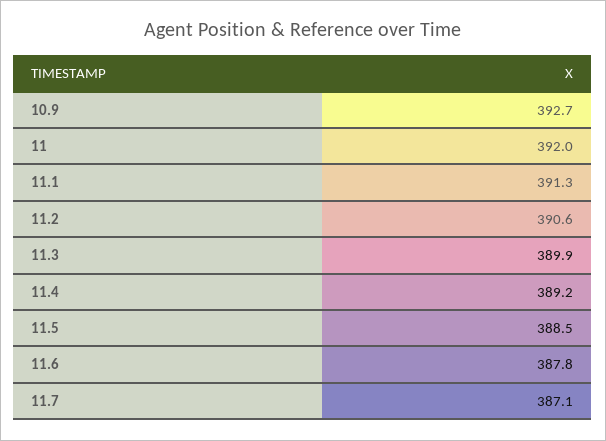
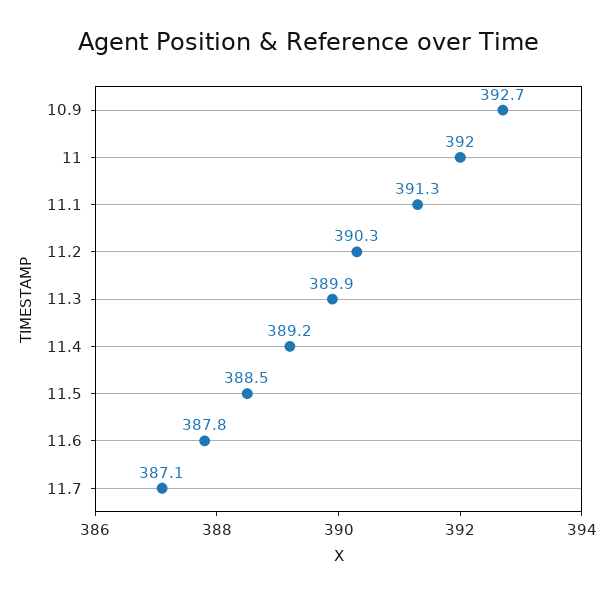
  {
    "10.9": 392.7,
    "11": 392,
    "11.1": 391.3,
-   "11.2": 390.6,
+   "11.2": 390.3,
    "11.3": 389.9,
    "11.4": 389.2,
    "11.5": 388.5,
    "11.6": 387.8,
    "11.7": 387.1
  }

